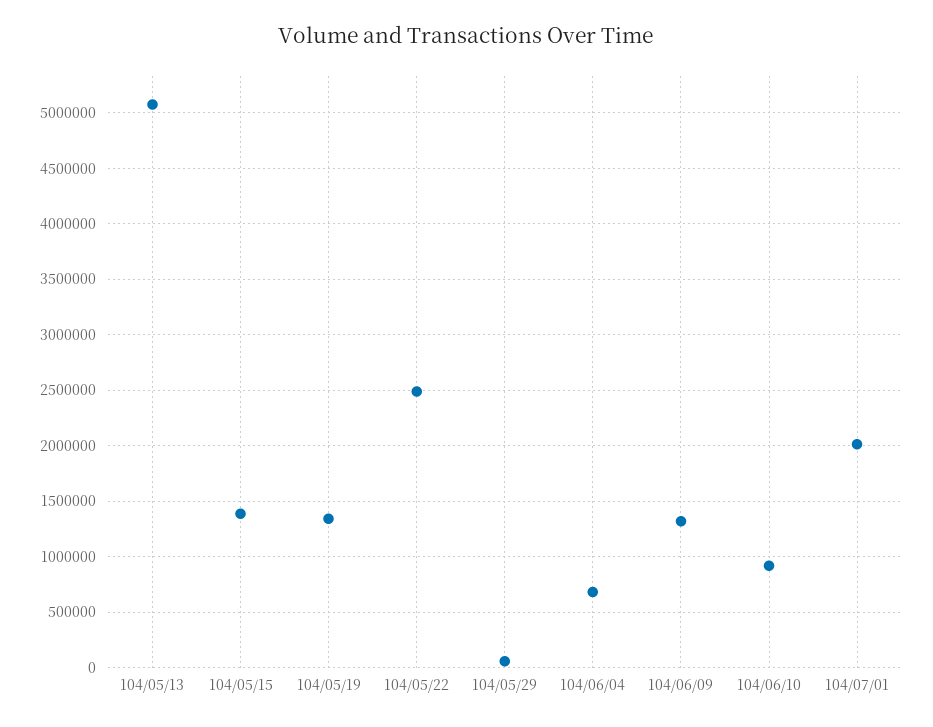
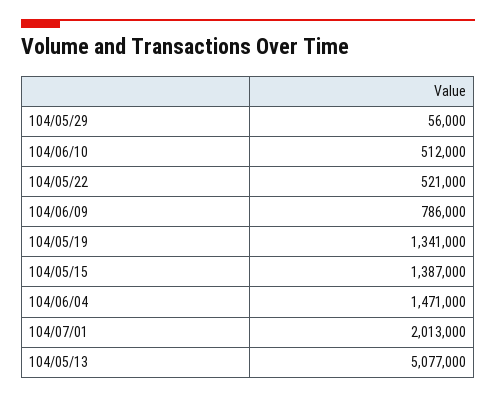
  {
    "104/05/13": 5077000,
    "104/05/15": 1387000,
    "104/05/19": 1341000,
-   "104/05/22": 2500000,
+   "104/05/22": 521000,
    "104/05/29": 56000,
-   "104/06/04": 700000,
+   "104/06/04": 1471000,
-   "104/06/09": 1300000,
+   "104/06/09": 786000,
-   "104/06/10": 900000,
+   "104/06/10": 512000,
    "104/07/01": 2013000
  }

